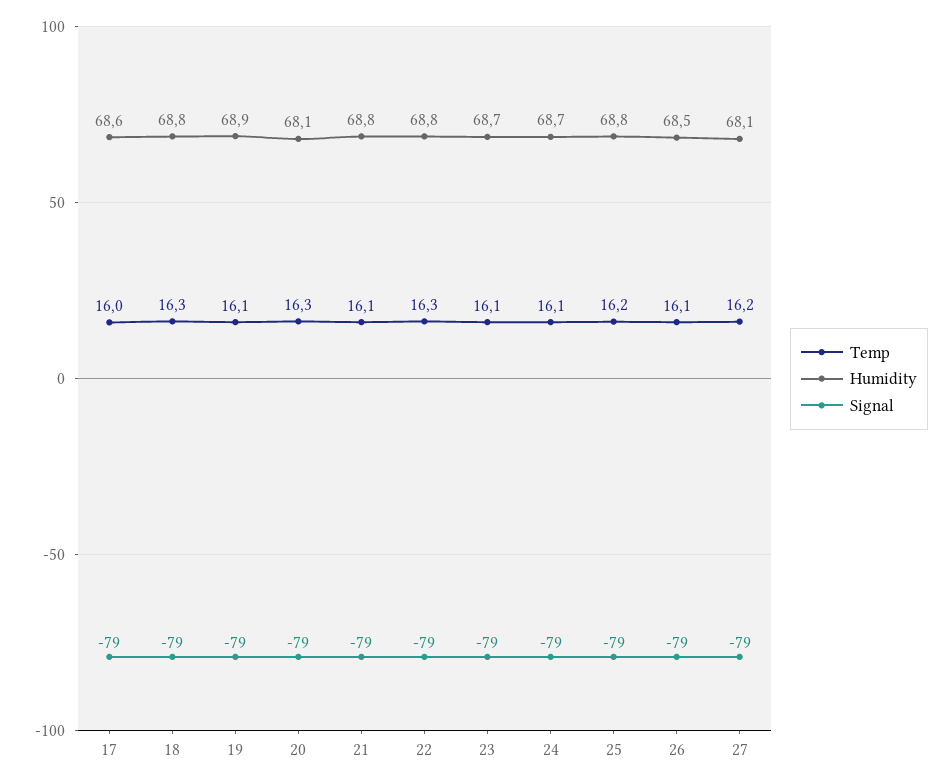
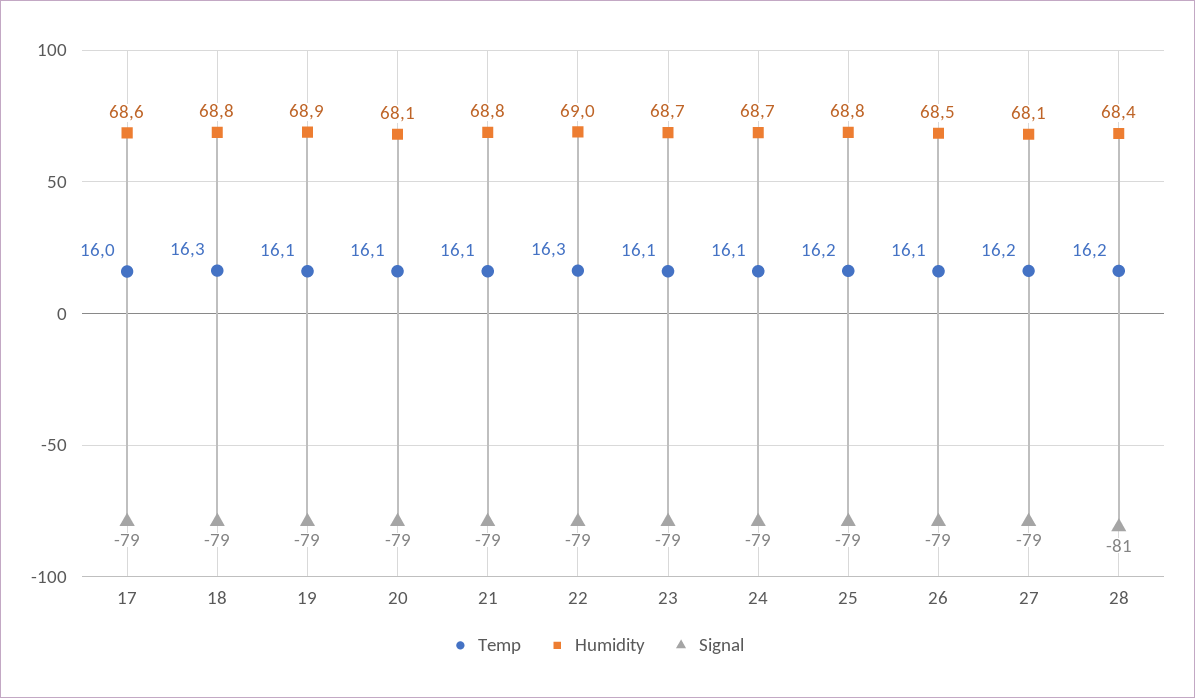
  {
    "Temp": {
      "17": 16,
      "18": 16.3,
      "19": 16.1,
-     "20": 16.3,
+     "20": 16.1,
      "21": 16.1,
      "22": 16.3,
      "23": 16.1,
      "24": 16.1,
      "25": 16.2,
      "26": 16.1,
-     "27": 16.2
+     "27": 16.2,
+     "28": 16.2
    },
    "Humidity": {
      "17": 68.6,
      "18": 68.8,
      "19": 68.9,
      "20": 68.1,
      "21": 68.8,
-     "22": 68.8,
+     "22": 69,
      "23": 68.7,
      "24": 68.7,
      "25": 68.8,
      "26": 68.5,
-     "27": 68.1
+     "27": 68.1,
+     "28": 68.4
    },
    "Signal": {
      "17": -79,
      "18": -79,
      "19": -79,
      "20": -79,
      "21": -79,
      "22": -79,
      "23": -79,
      "24": -79,
      "25": -79,
      "26": -79,
-     "27": -79
+     "27": -79,
+     "28": -81
    }
  }

